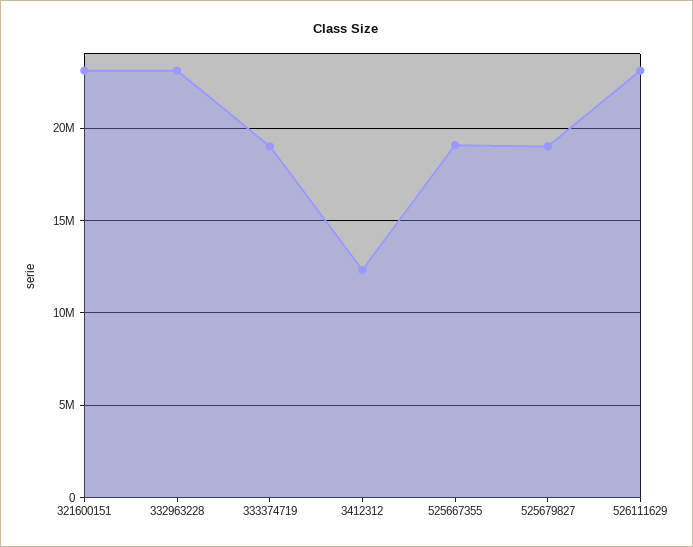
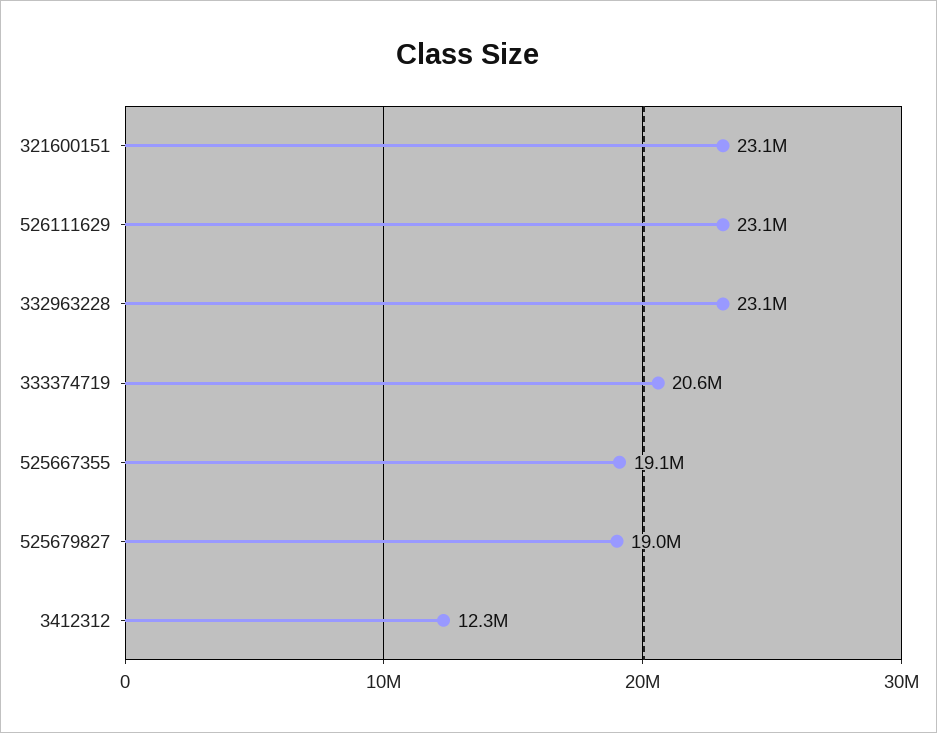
  {
    "321600151": 23100000,
    "332963228": 23100000,
-   "333374719": 19000000,
+   "333374719": 20600000,
    "3412312": 12300000,
    "525667355": 19100000,
    "525679827": 19000000,
    "526111629": 23100000
  }

